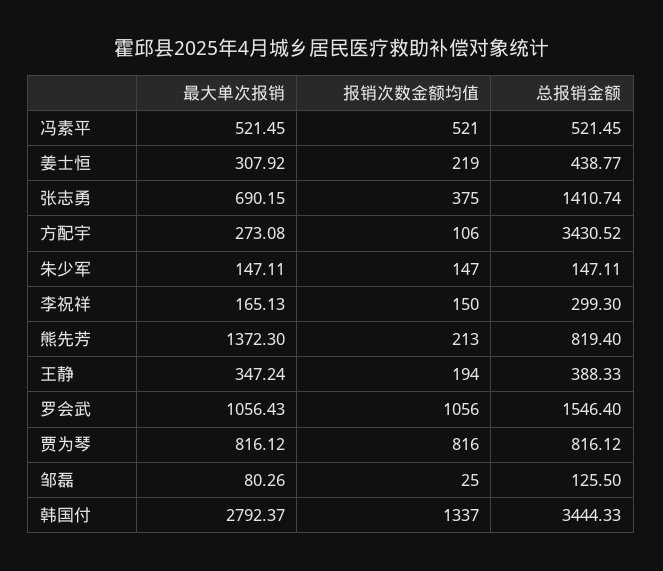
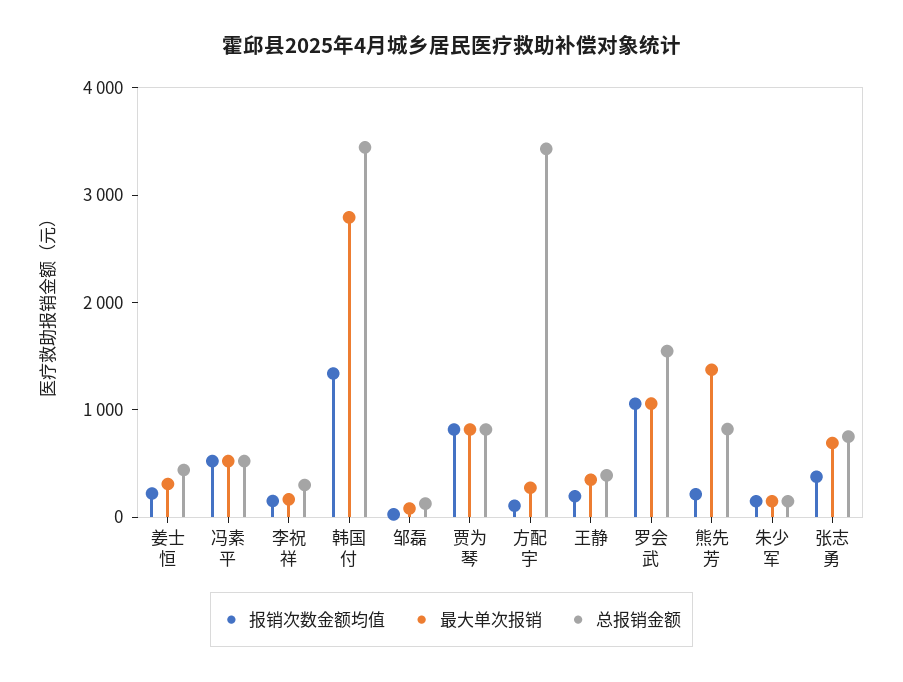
  {
    "最大单次报销": {
      "冯素平": 521.45,
      "姜士恒": 307.92,
      "张志勇": 690.15,
      "方配宇": 273.08,
      "朱少军": 147.11,
      "李祝祥": 165.13,
      "熊先芳": 1372.3,
      "王静": 347.24,
      "罗会武": 1056.43,
      "贾为琴": 816.12,
      "邹磊": 80.26,
      "韩国付": 2792.37
    },
    "报销次数金额均值": {
      "冯素平": 521,
      "姜士恒": 219,
      "张志勇": 375,
      "方配宇": 106,
      "朱少军": 147,
      "李祝祥": 150,
      "熊先芳": 213,
      "王静": 194,
      "罗会武": 1056,
      "贾为琴": 816,
      "邹磊": 25,
      "韩国付": 1337
    },
    "总报销金额": {
      "冯素平": 521.45,
      "姜士恒": 438.77,
-     "张志勇": 1410.74,
+     "张志勇": 800,
      "方配宇": 3430.52,
      "朱少军": 147.11,
      "李祝祥": 299.3,
      "熊先芳": 819.4,
      "王静": 388.33,
      "罗会武": 1546.4,
      "贾为琴": 816.12,
      "邹磊": 125.5,
      "韩国付": 3444.33
    }
  }

